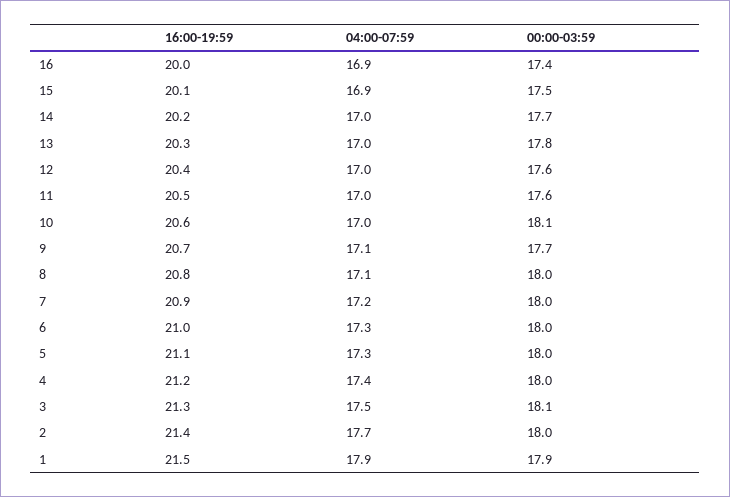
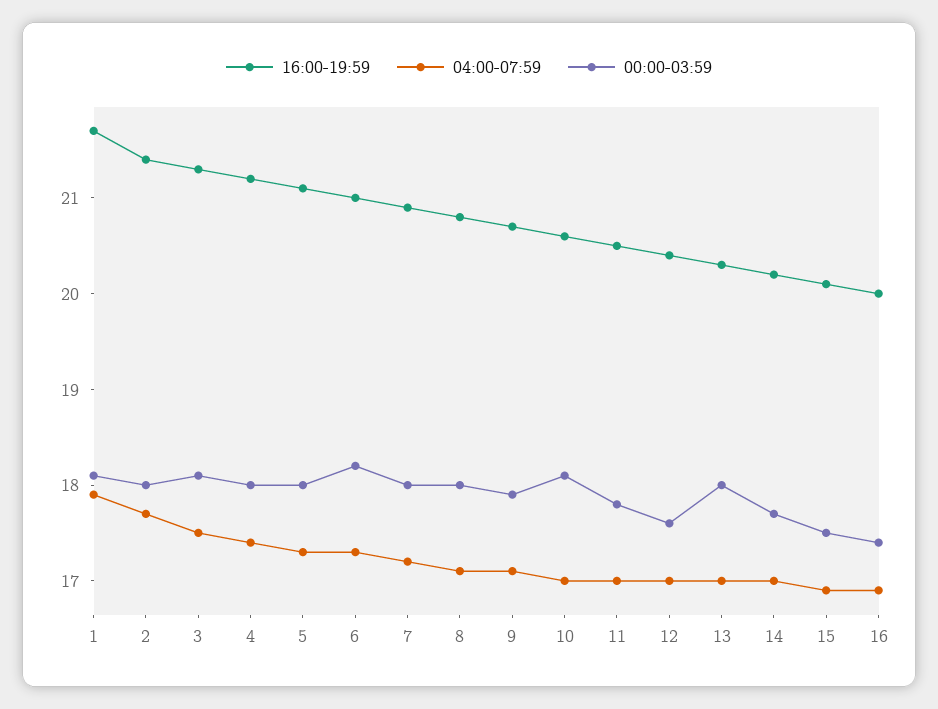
  {
    "16:00-19:59": {
      "16": 20,
      "15": 20.1,
      "14": 20.2,
      "13": 20.3,
      "12": 20.4,
      "11": 20.5,
      "10": 20.6,
      "9": 20.7,
      "8": 20.8,
      "7": 20.9,
      "6": 21,
      "5": 21.1,
      "4": 21.2,
      "3": 21.3,
      "2": 21.4,
-     "1": 21.5
+     "1": 21.7
    },
    "04:00-07:59": {
      "16": 16.9,
      "15": 16.9,
      "14": 17,
      "13": 17,
      "12": 17,
      "11": 17,
      "10": 17,
      "9": 17.1,
      "8": 17.1,
      "7": 17.2,
      "6": 17.3,
      "5": 17.3,
      "4": 17.4,
      "3": 17.5,
      "2": 17.7,
      "1": 17.9
    },
    "00:00-03:59": {
      "16": 17.4,
      "15": 17.5,
      "14": 17.7,
-     "13": 17.8,
+     "13": 18,
      "12": 17.6,
-     "11": 17.6,
+     "11": 17.8,
      "10": 18.1,
-     "9": 17.7,
+     "9": 17.9,
      "8": 18,
      "7": 18,
-     "6": 18,
+     "6": 18.2,
      "5": 18,
      "4": 18,
      "3": 18.1,
      "2": 18,
-     "1": 17.9
+     "1": 18.1
    }
  }

